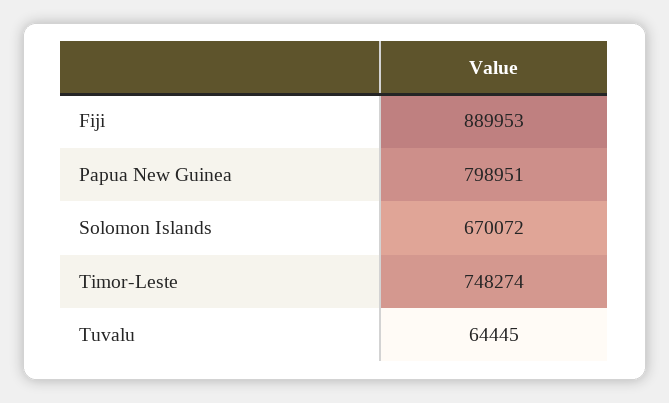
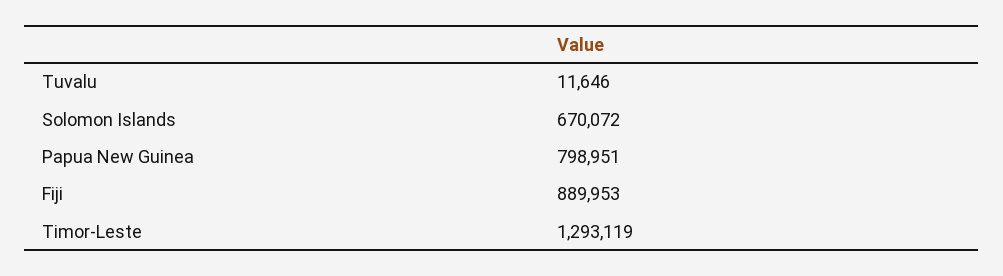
  {
    "Fiji": 889953,
    "Papua New Guinea": 798951,
    "Solomon Islands": 670072,
-   "Timor-Leste": 748274,
+   "Timor-Leste": 1293119,
-   "Tuvalu": 64445
+   "Tuvalu": 11646
  }

